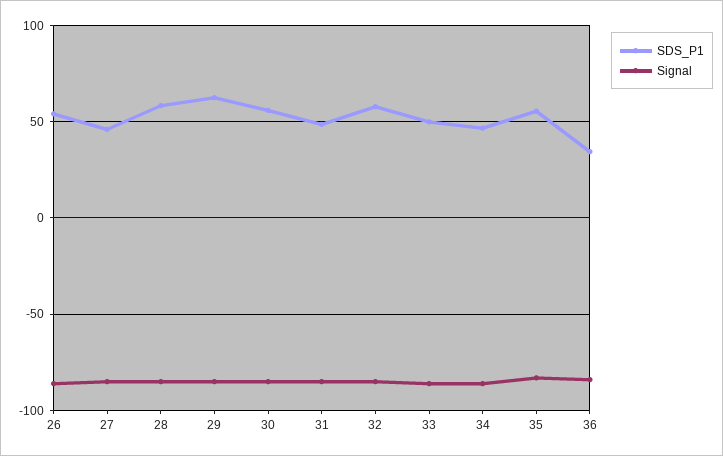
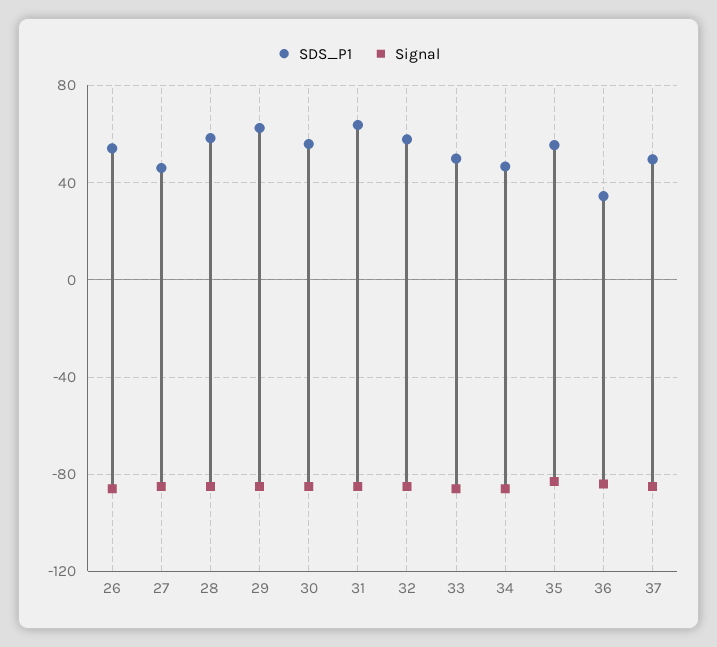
  {
    "SDS_P1": {
      "26": 55,
      "27": 45,
      "28": 60,
      "29": 65,
      "30": 55,
-     "31": 50,
+     "31": 65,
      "32": 60,
      "33": 50,
      "34": 45,
      "35": 55,
-     "36": 35
+     "36": 35,
+     "37": 50
    },
    "Signal": {
      "26": -85,
      "27": -85,
      "28": -85,
      "29": -85,
      "30": -85,
      "31": -85,
      "32": -85,
      "33": -85,
      "34": -85,
      "35": -85,
-     "36": -85
+     "36": -85,
+     "37": -85
    }
  }

